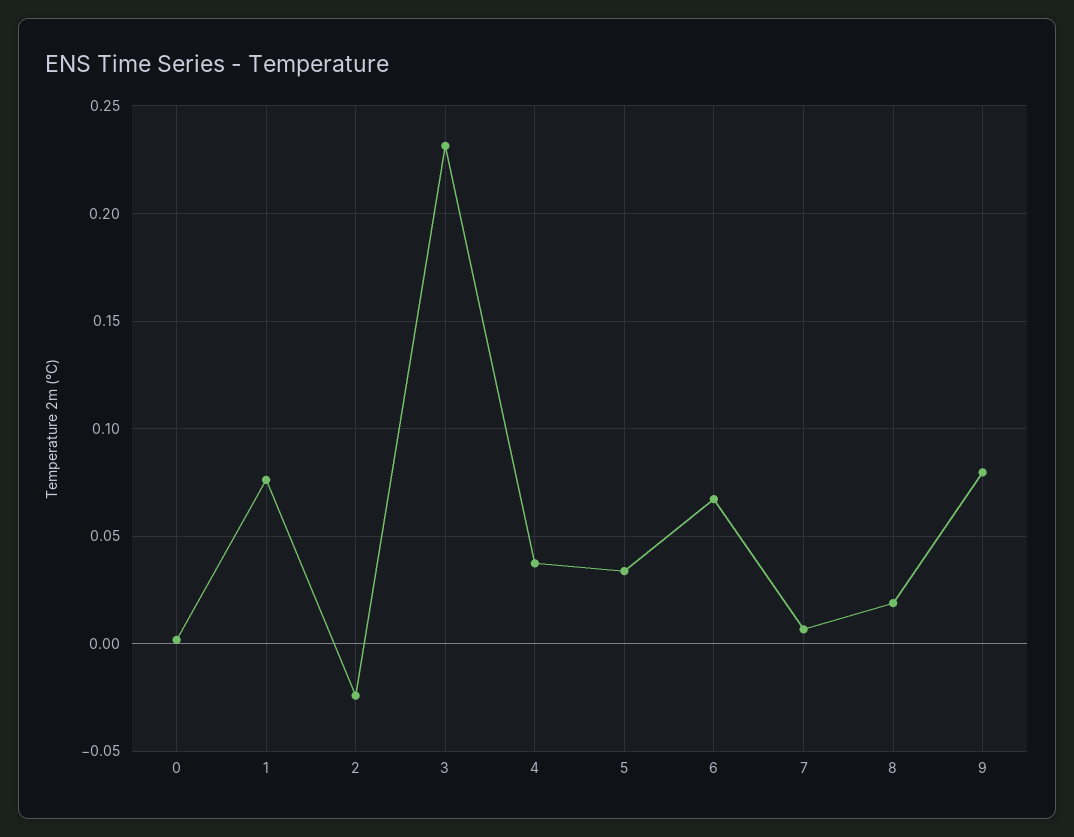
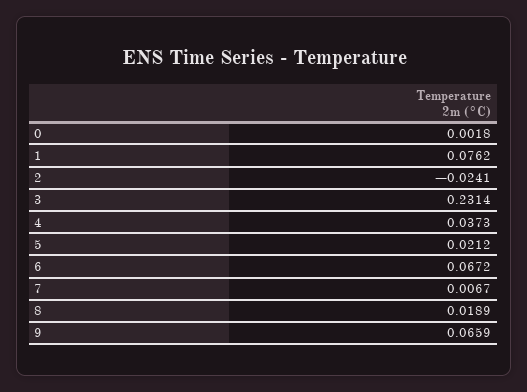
  {
    "0": 0.0018,
    "1": 0.0762,
    "2": -0.0241,
    "3": 0.2314,
    "4": 0.0373,
-   "5": 0.035,
+   "5": 0.0212,
    "6": 0.0672,
    "7": 0.0067,
    "8": 0.0189,
-   "9": 0.08
+   "9": 0.0659
  }

